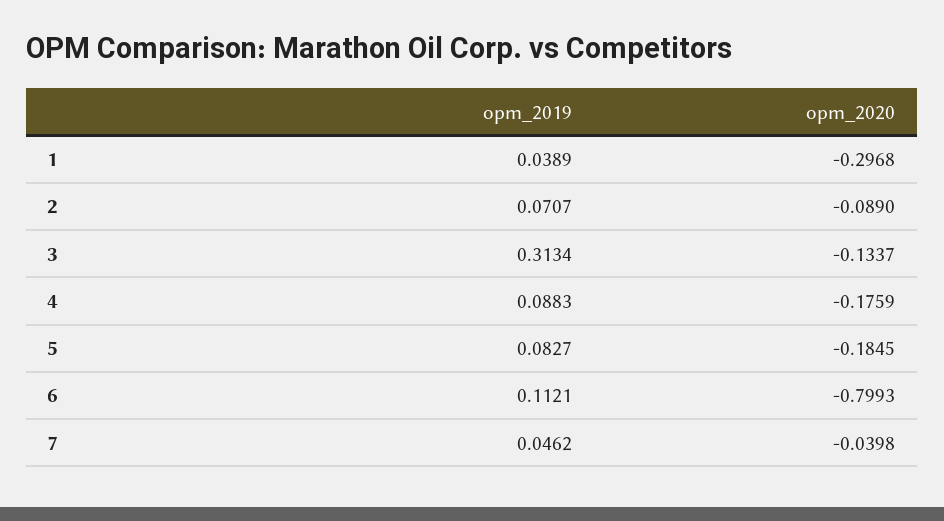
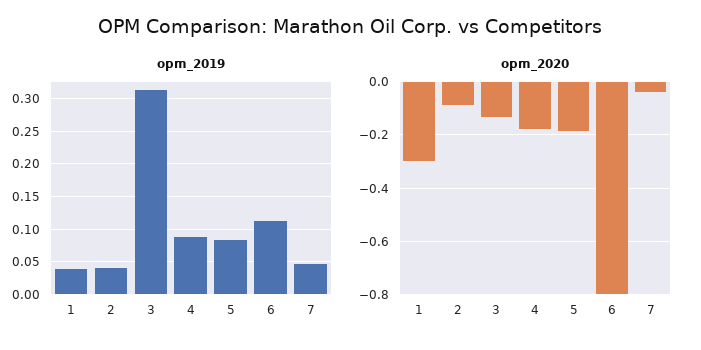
  {
    "opm_2019": {
      "1": 0.0389,
-     "2": 0.0707,
+     "2": 0.04,
      "3": 0.3134,
      "4": 0.0883,
      "5": 0.0827,
      "6": 0.1121,
      "7": 0.0462
    },
    "opm_2020": {
      "1": -0.2968,
      "2": -0.089,
      "3": -0.1337,
      "4": -0.1759,
      "5": -0.1845,
      "6": -0.7993,
      "7": -0.0398
    }
  }

